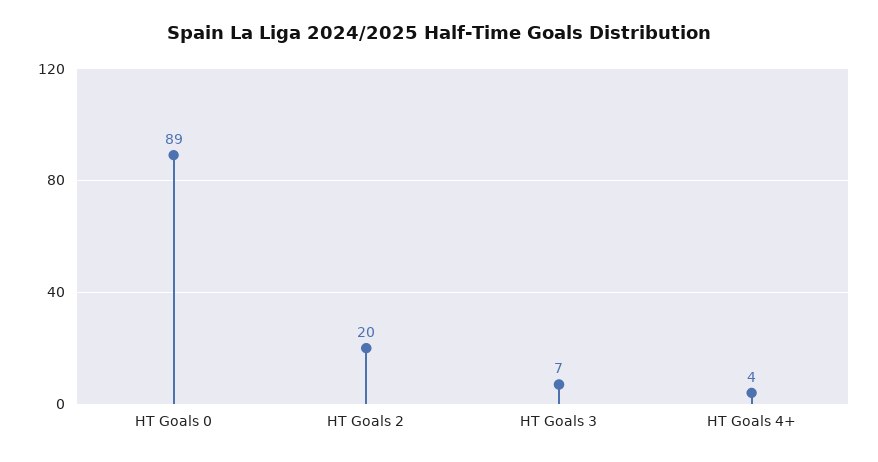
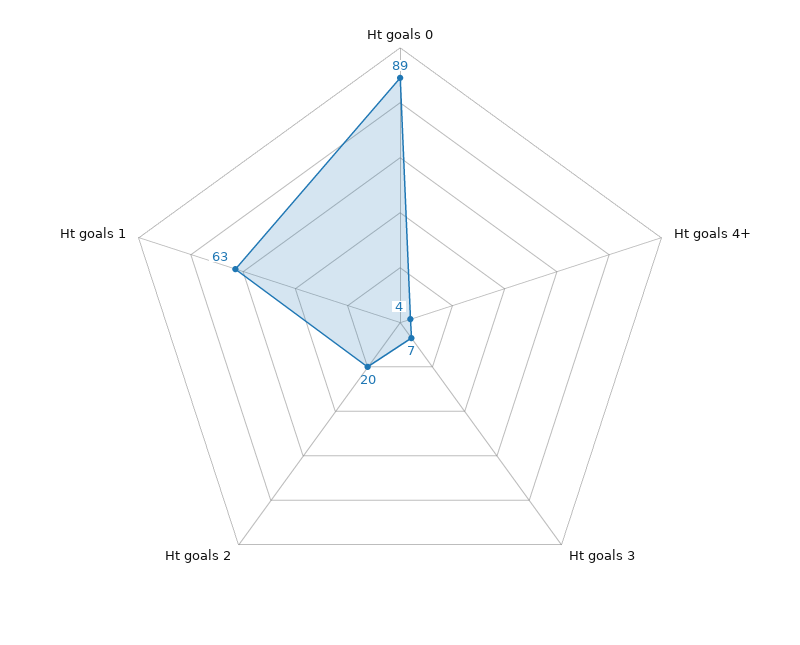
  {
    "HT Goals 0": 89,
    "HT Goals 2": 20,
    "HT Goals 3": 7,
-   "HT Goals 4+": 4
+   "HT Goals 4+": 4,
+   "Ht goals 1": 63
  }

